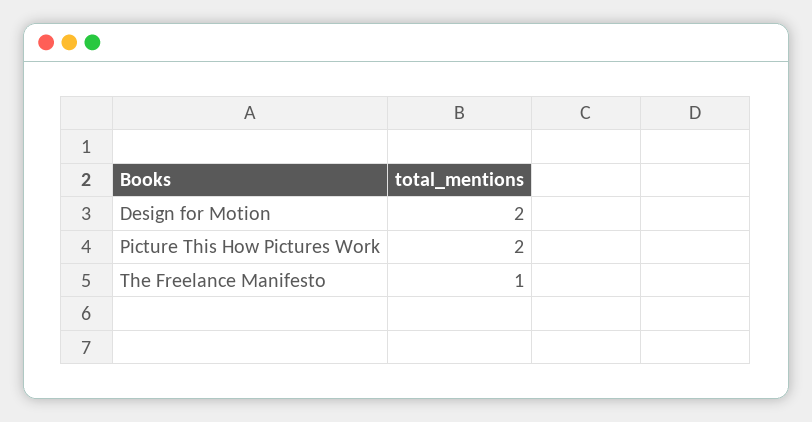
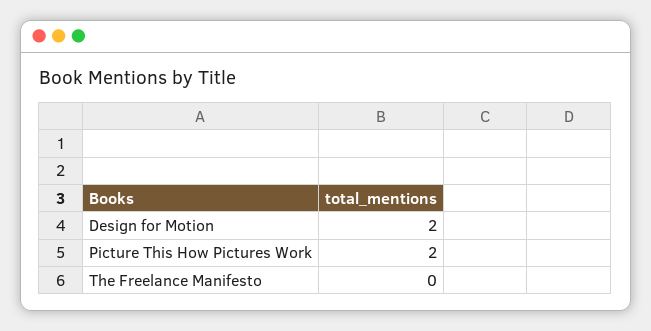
  {
    "Design for Motion": 2,
    "Picture This How Pictures Work": 2,
-   "The Freelance Manifesto": 1
+   "The Freelance Manifesto": 0
  }

